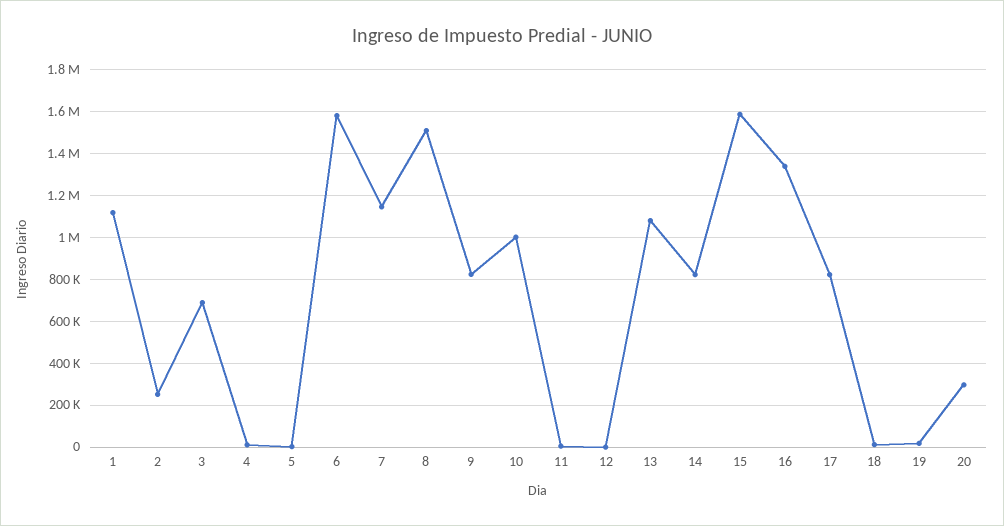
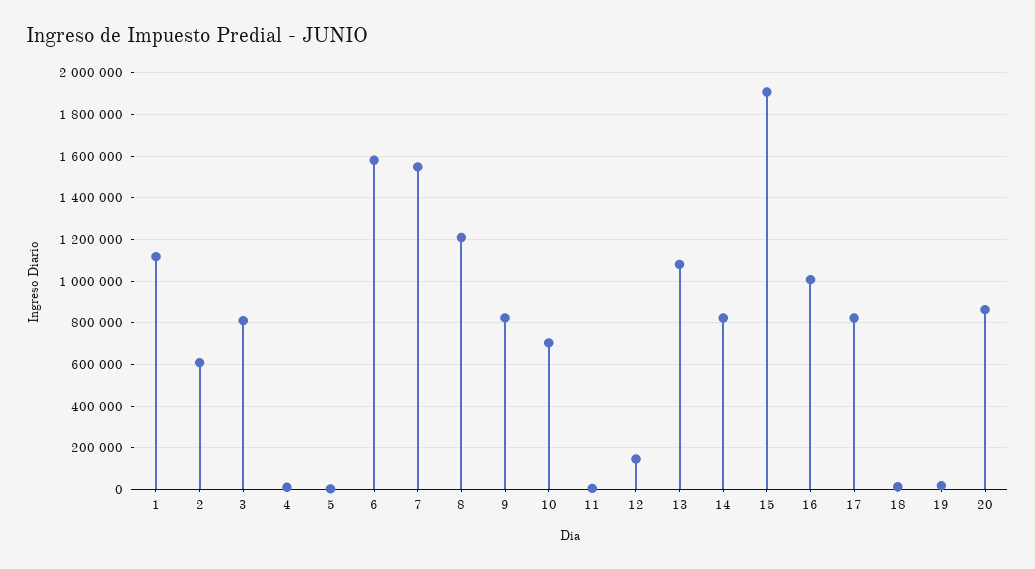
  {
    "1": 1100000,
-   "2": 250000,
+   "2": 600000,
-   "3": 700000,
+   "3": 800000,
    "4": 0,
    "5": 0,
    "6": 1600000,
-   "7": 1150000,
+   "7": 1550000,
-   "8": 1500000,
+   "8": 1200000,
    "9": 800000,
-   "10": 1000000,
+   "10": 700000,
    "11": 0,
-   "12": 0,
+   "12": 150000,
    "13": 1100000,
    "14": 800000,
-   "15": 1600000,
+   "15": 1900000,
-   "16": 1350000,
+   "16": 1000000,
    "17": 800000,
    "18": 0,
    "19": 0,
-   "20": 300000
+   "20": 850000
  }

